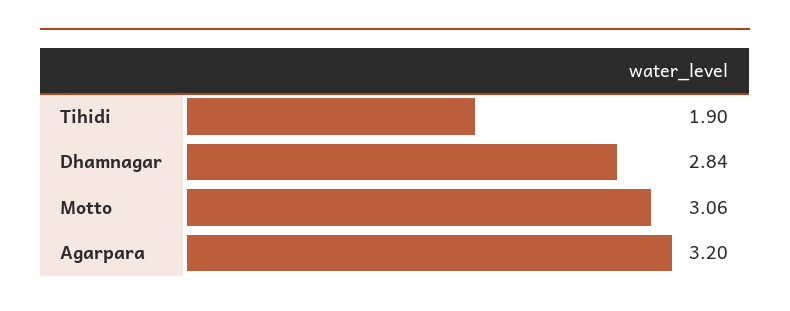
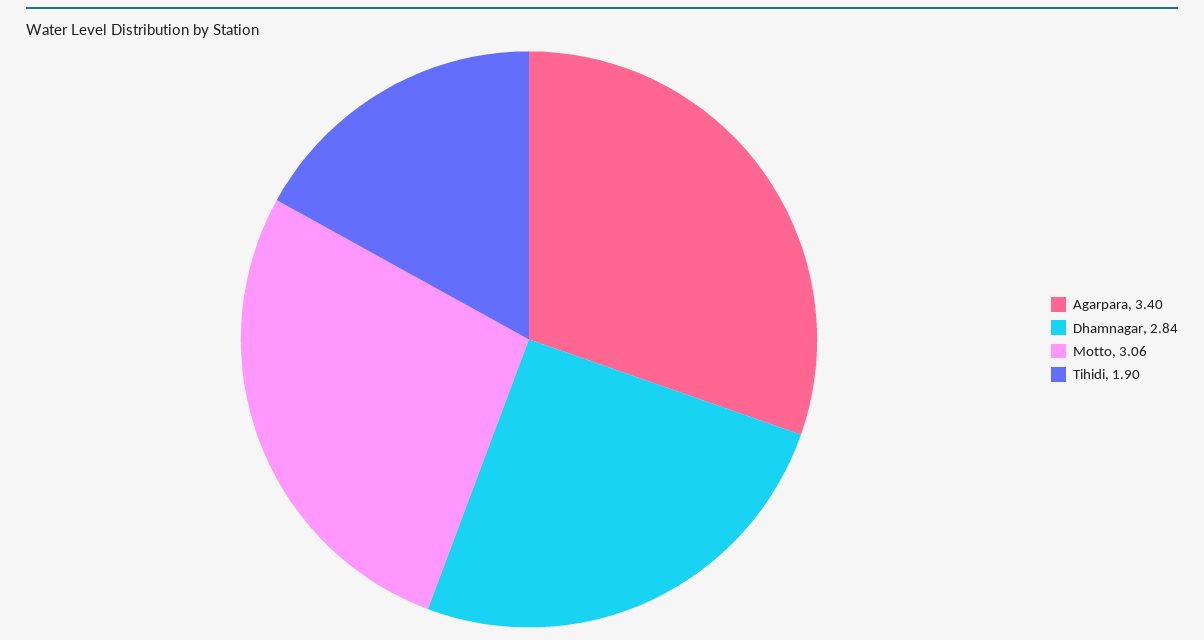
  {
    "Tihidi": 1.9,
    "Dhamnagar": 2.84,
    "Motto": 3.06,
-   "Agarpara": 3.2
+   "Agarpara": 3.4
  }

